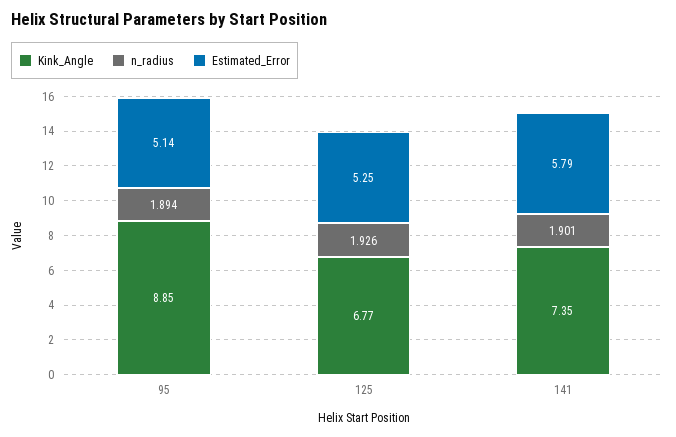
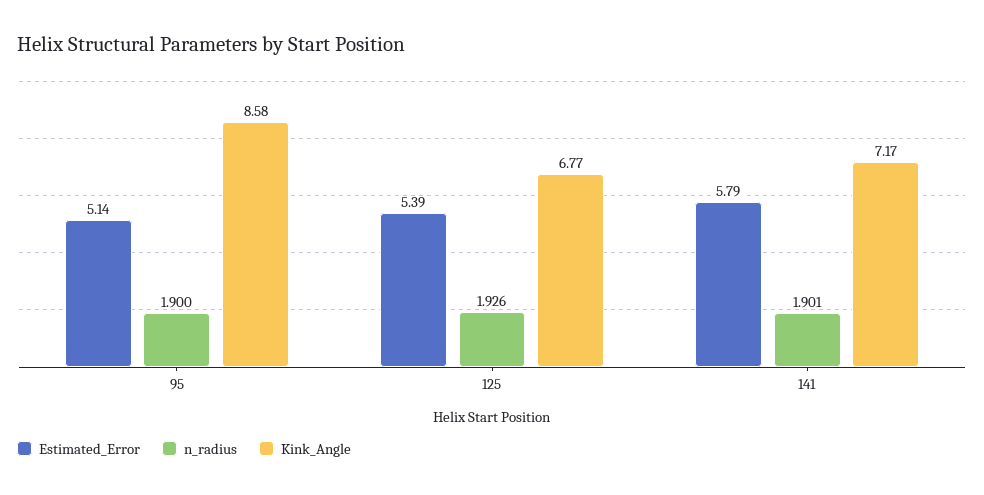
  {
    "Kink_Angle": {
-     "95": 8.85,
+     "95": 8.58,
      "125": 6.77,
-     "141": 7.35
+     "141": 7.17
    },
    "n_radius": {
-     "95": 1.894,
+     "95": 1.9,
      "125": 1.926,
      "141": 1.901
    },
    "Estimated_Error": {
      "95": 5.14,
-     "125": 5.25,
+     "125": 5.39,
      "141": 5.79
    }
  }

